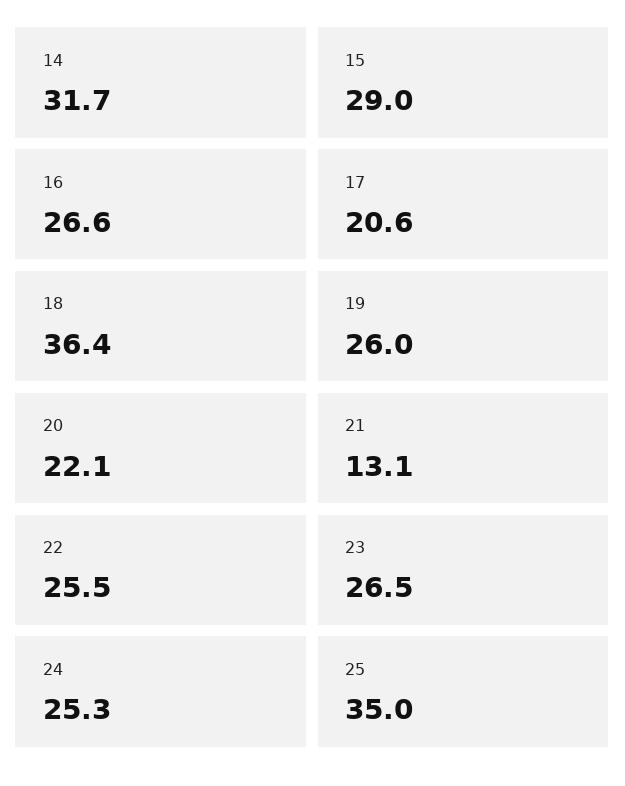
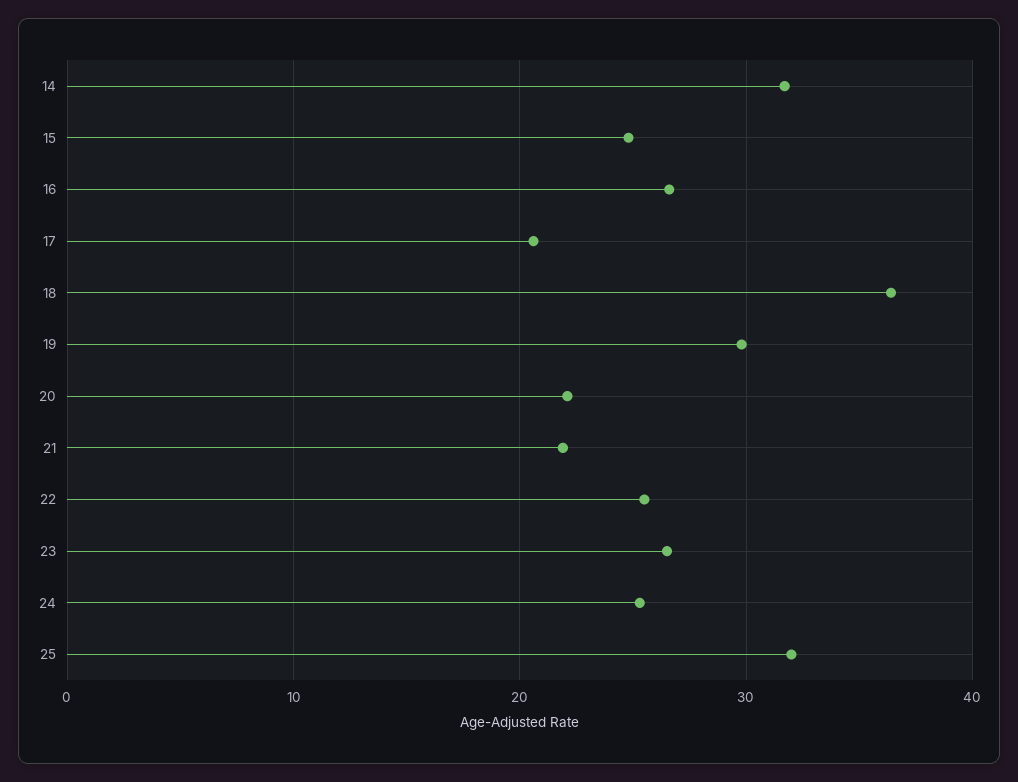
  {
    "14": 31.7,
-   "15": 29,
+   "15": 25,
    "16": 26.6,
    "17": 20.6,
    "18": 36.4,
-   "19": 26,
+   "19": 30,
    "20": 22.1,
-   "21": 13.1,
+   "21": 22,
    "22": 25.5,
    "23": 26.5,
    "24": 25.3,
-   "25": 35
+   "25": 32
  }

